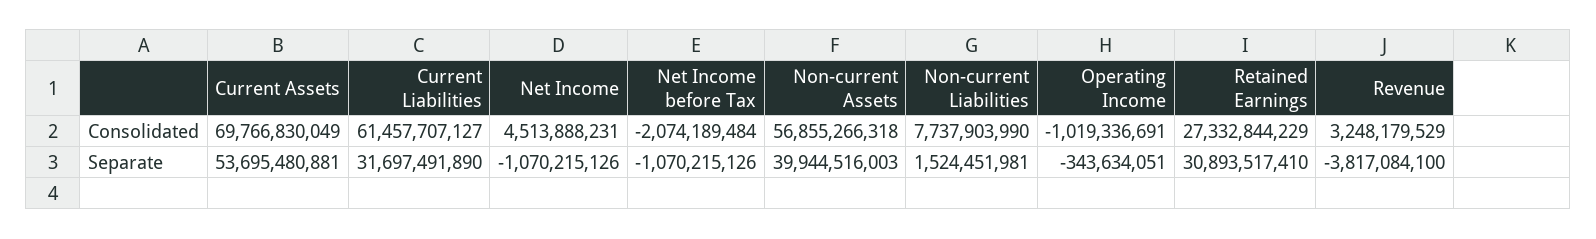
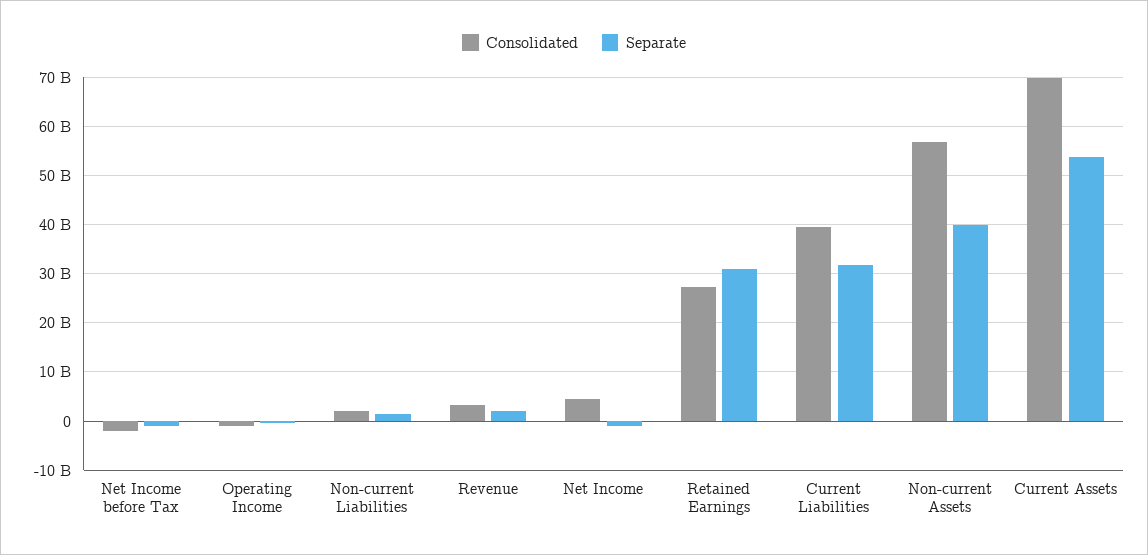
  {
    "Consolidated": {
      "Current Assets": 69766830049,
-     "Current Liabilities": 61457707127,
+     "Current Liabilities": 40000000000,
      "Net Income": 4513888231,
      "Net Income before Tax": -2074189484,
      "Non-current Assets": 56855266318,
-     "Non-current Liabilities": 7737903990,
+     "Non-current Liabilities": 2000000000,
      "Operating Income": -1019336691,
      "Retained Earnings": 27332844229,
      "Revenue": 3248179529
    },
    "Separate": {
      "Current Assets": 53695480881,
      "Current Liabilities": 31697491890,
      "Net Income": -1070215126,
      "Net Income before Tax": -1070215126,
      "Non-current Assets": 39944516003,
      "Non-current Liabilities": 1524451981,
      "Operating Income": -343634051,
      "Retained Earnings": 30893517410,
-     "Revenue": -3817084100
+     "Revenue": 2000000000
    }
  }

